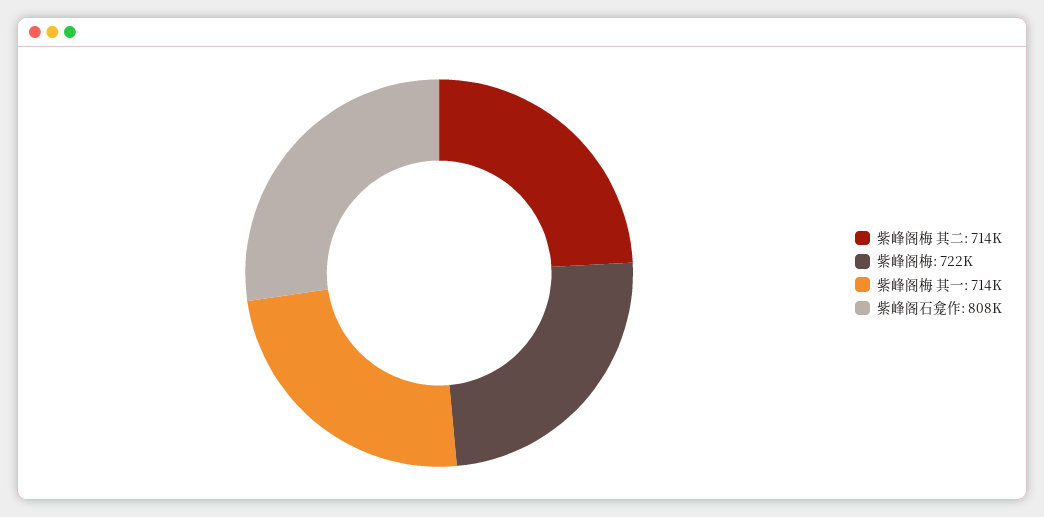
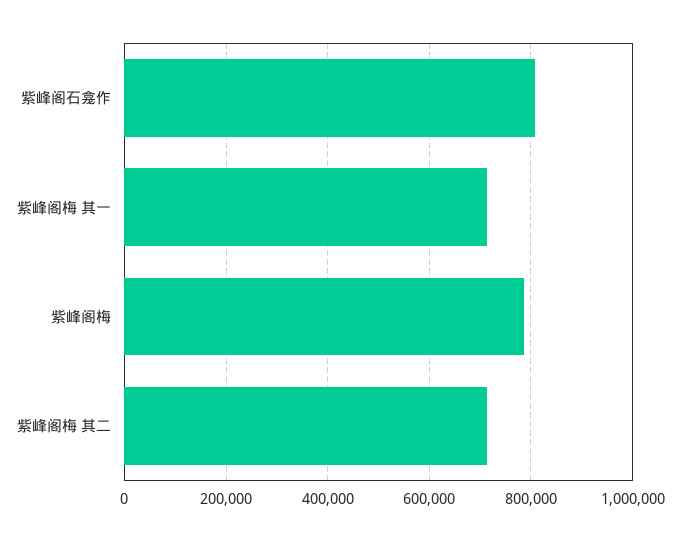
  {
    "紫峰阁梅 其二": 714000,
-   "紫峰阁梅": 722000,
+   "紫峰阁梅": 780000,
    "紫峰阁梅 其一": 714000,
    "紫峰阁石龛作": 808000
  }

